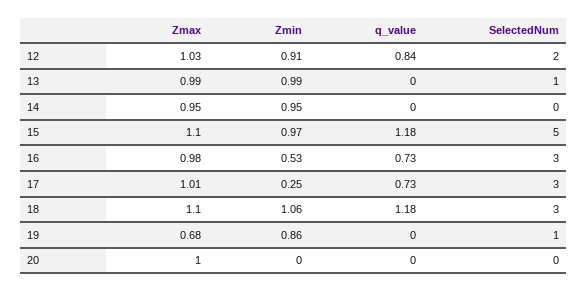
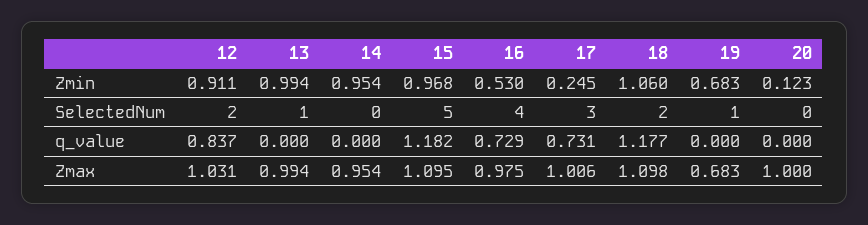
  {
    "Zmax": {
      "12": 1.031,
      "13": 0.994,
      "14": 0.954,
      "15": 1.095,
      "16": 0.975,
      "17": 1.006,
      "18": 1.098,
      "19": 0.683,
      "20": 1
    },
    "Zmin": {
      "12": 0.911,
      "13": 0.994,
      "14": 0.954,
      "15": 0.968,
      "16": 0.53,
      "17": 0.245,
      "18": 1.06,
-     "19": 0.86,
+     "19": 0.683,
-     "20": 0
+     "20": 0.123
    },
    "q_value": {
      "12": 0.837,
      "13": 0,
      "14": 0,
      "15": 1.182,
      "16": 0.729,
      "17": 0.731,
      "18": 1.177,
      "19": 0,
      "20": 0
    },
    "SelectedNum": {
      "12": 2,
      "13": 1,
      "14": 0,
      "15": 5,
-     "16": 3,
+     "16": 4,
      "17": 3,
-     "18": 3,
+     "18": 2,
      "19": 1,
      "20": 0
    }
  }

